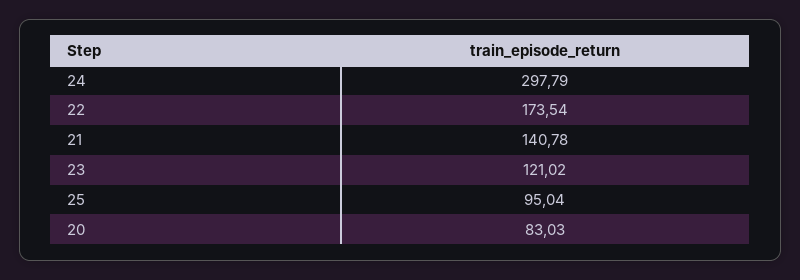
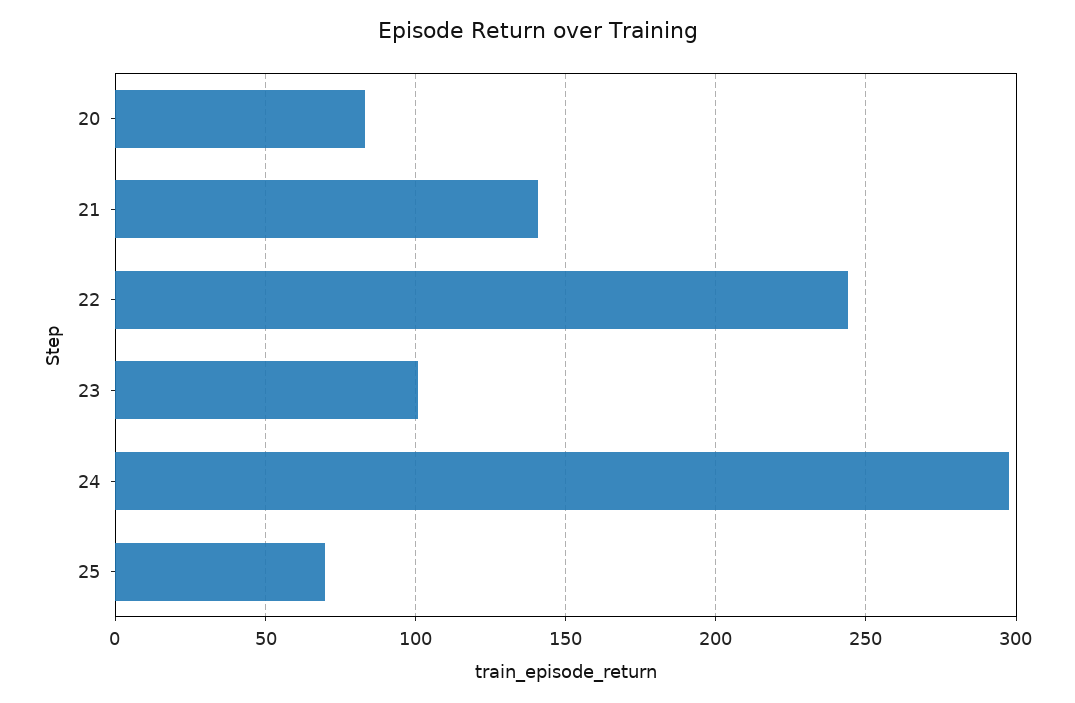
  {
    "24": 297.79,
-   "22": 173.54,
+   "22": 245,
    "21": 140.78,
-   "23": 121.02,
+   "23": 100,
-   "25": 95.04,
+   "25": 70,
    "20": 83.03
  }

